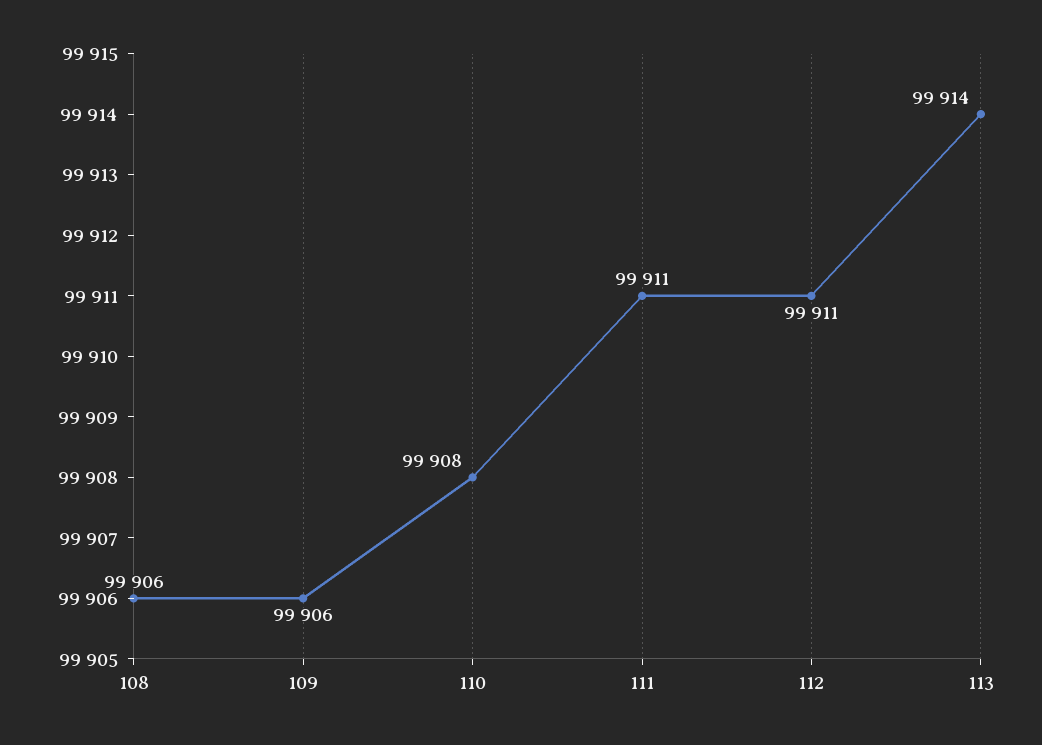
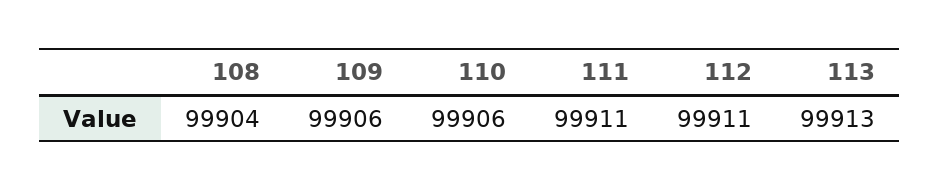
  {
-   "108": 99906,
+   "108": 99904,
    "109": 99906,
-   "110": 99908,
+   "110": 99906,
    "111": 99911,
    "112": 99911,
-   "113": 99914
+   "113": 99913
  }

